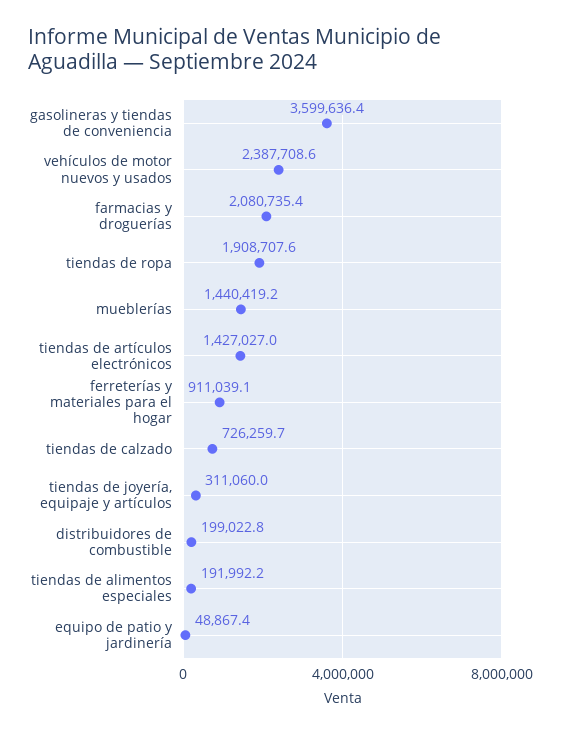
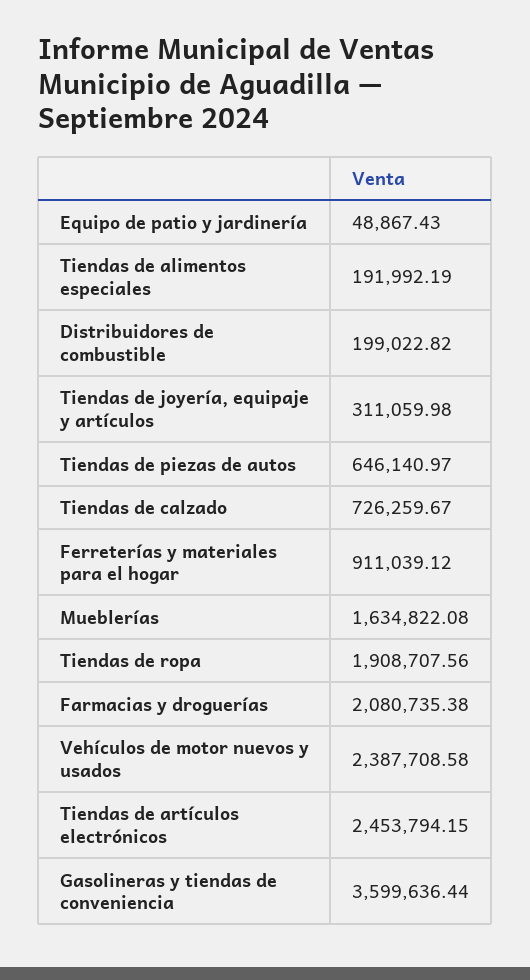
  {
    "gasolineras y tiendas de conveniencia": 3599636.44,
    "vehículos de motor nuevos y usados": 2387708.58,
    "farmacias y droguerías": 2080735.38,
    "tiendas de ropa": 1908707.56,
-   "mueblerías": 1440419.2,
+   "mueblerías": 1634822.08,
-   "tiendas de artículos electrónicos": 1427027,
+   "tiendas de artículos electrónicos": 2453794.15,
    "ferreterías y materiales para el hogar": 911039.12,
    "tiendas de calzado": 726259.67,
    "tiendas de joyería, equipaje y artículos": 311059.98,
    "distribuidores de combustible": 199022.82,
    "tiendas de alimentos especiales": 191992.19,
-   "equipo de patio y jardinería": 48867.43
+   "equipo de patio y jardinería": 48867.43,
+   "Tiendas de piezas de autos": 646140.97
  }

